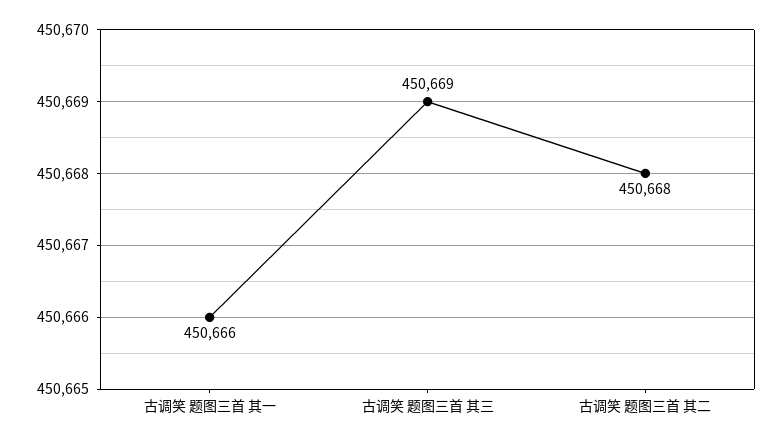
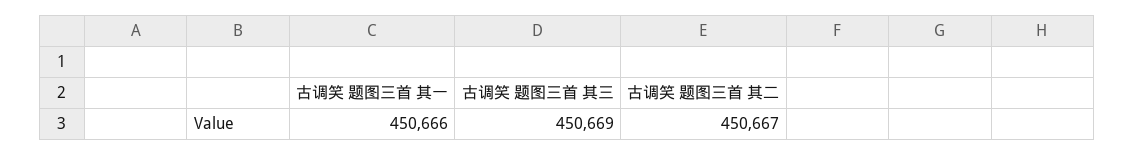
  {
    "古调笑 题图三首 其一": 450666,
    "古调笑 题图三首 其三": 450669,
-   "古调笑 题图三首 其二": 450668
+   "古调笑 题图三首 其二": 450667
  }

